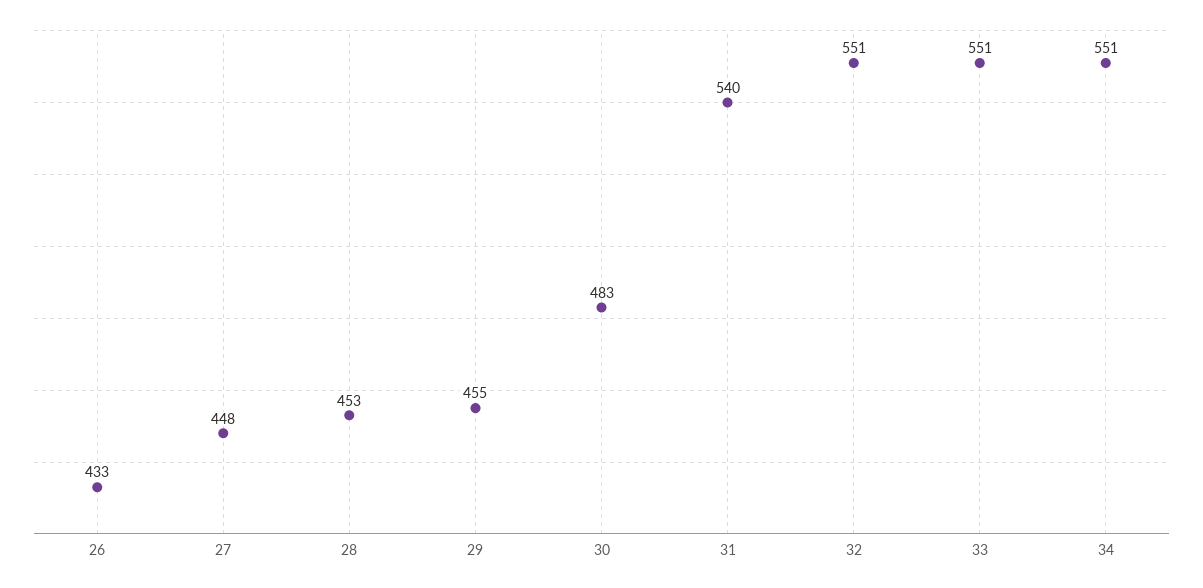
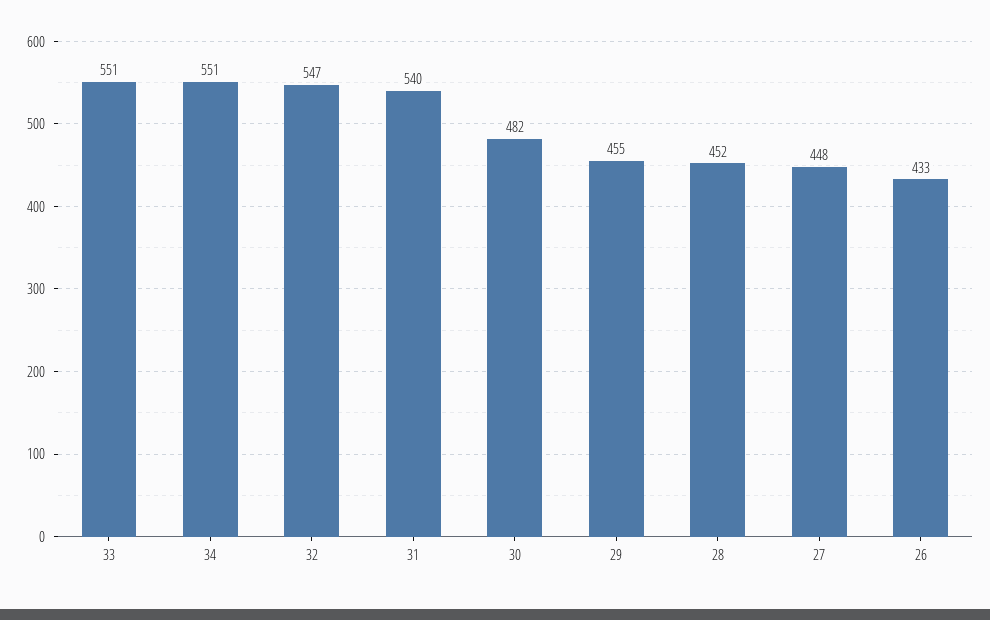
  {
    "26": 433,
    "27": 448,
-   "28": 453,
+   "28": 452,
    "29": 455,
-   "30": 483,
+   "30": 482,
    "31": 540,
-   "32": 551,
+   "32": 547,
    "33": 551,
    "34": 551
  }

